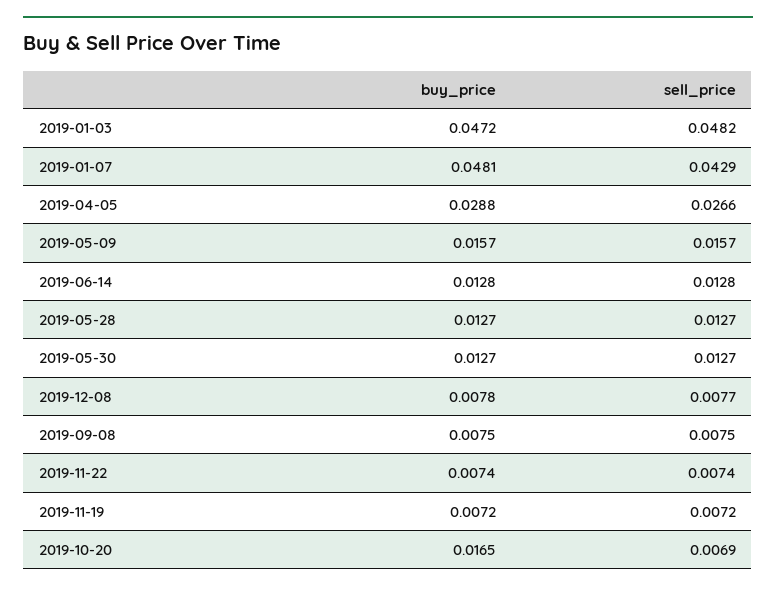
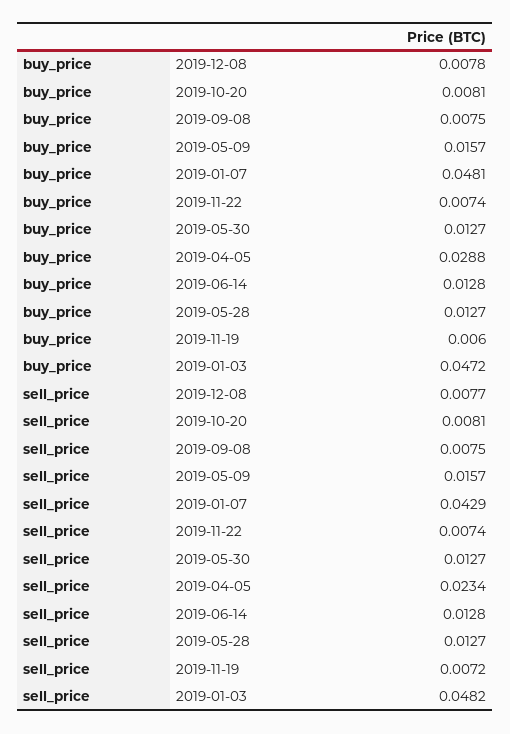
  {
    "buy_price": {
      "2019-01-03": 0.0472,
      "2019-01-07": 0.0481,
      "2019-04-05": 0.0288,
      "2019-05-09": 0.0157,
      "2019-06-14": 0.0128,
      "2019-05-28": 0.0127,
      "2019-05-30": 0.0127,
      "2019-12-08": 0.0078,
      "2019-09-08": 0.0075,
      "2019-11-22": 0.0074,
-     "2019-11-19": 0.0072,
+     "2019-11-19": 0.006,
-     "2019-10-20": 0.0165
+     "2019-10-20": 0.0081
    },
    "sell_price": {
      "2019-01-03": 0.0482,
      "2019-01-07": 0.0429,
-     "2019-04-05": 0.0266,
+     "2019-04-05": 0.0234,
      "2019-05-09": 0.0157,
      "2019-06-14": 0.0128,
      "2019-05-28": 0.0127,
      "2019-05-30": 0.0127,
      "2019-12-08": 0.0077,
      "2019-09-08": 0.0075,
      "2019-11-22": 0.0074,
      "2019-11-19": 0.0072,
-     "2019-10-20": 0.0069
+     "2019-10-20": 0.0081
    }
  }

